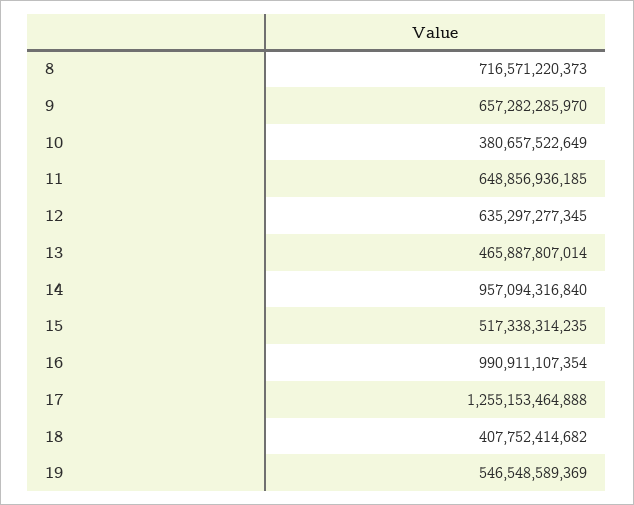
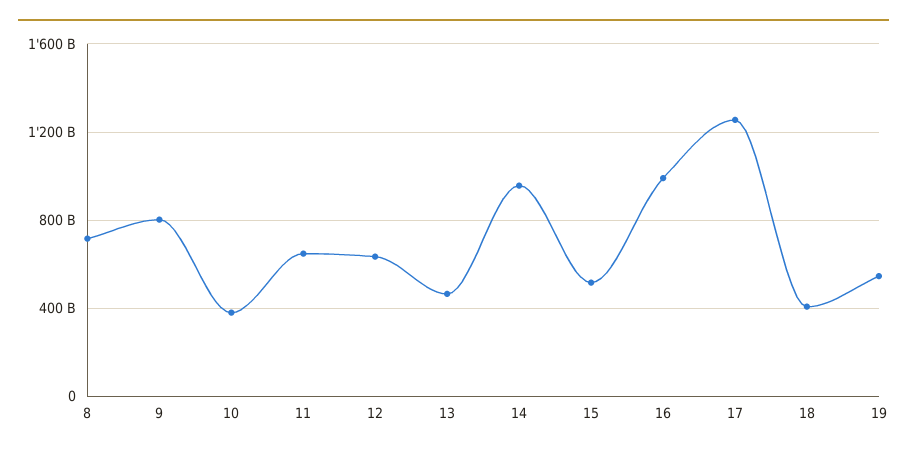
  {
    "8": 716571220373,
-   "9": 657282285970,
+   "9": 800000000000,
    "10": 380657522649,
    "11": 648856936185,
    "12": 635297277345,
    "13": 465887807014,
    "14": 957094316840,
    "15": 517338314235,
    "16": 990911107354,
    "17": 1255153464888,
    "18": 407752414682,
    "19": 546548589369
  }

